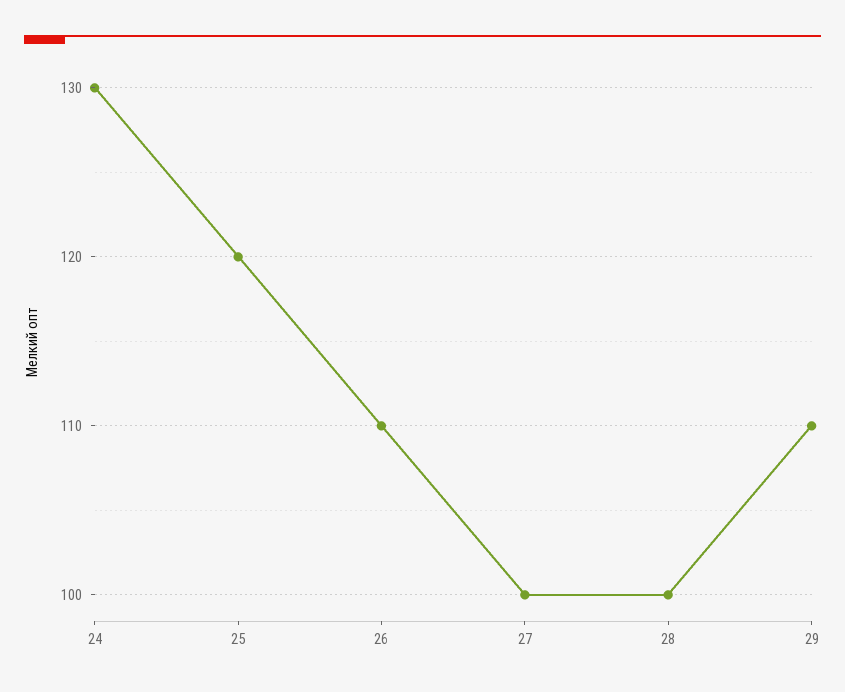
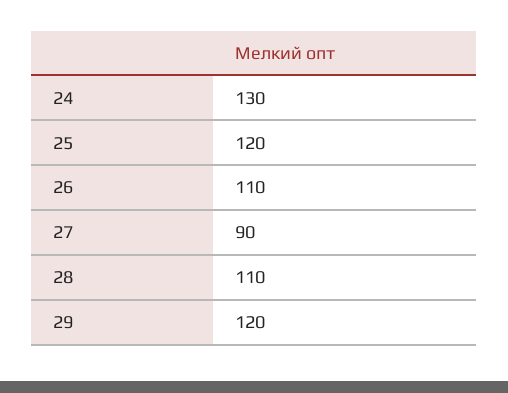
  {
    "24": 130,
    "25": 120,
    "26": 110,
-   "27": 100,
+   "27": 90,
-   "28": 100,
+   "28": 110,
-   "29": 110
+   "29": 120
  }

